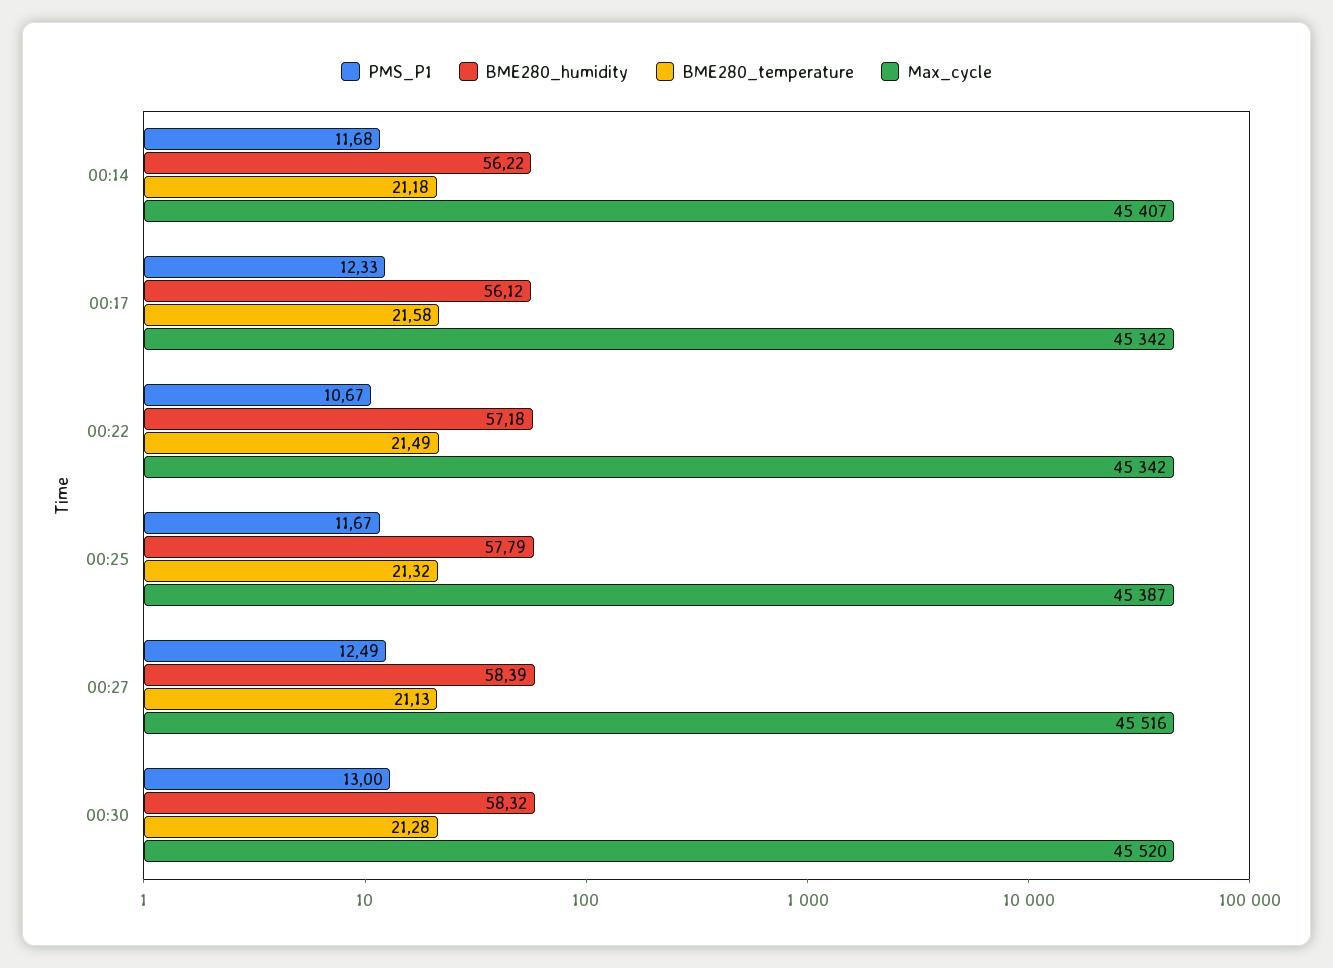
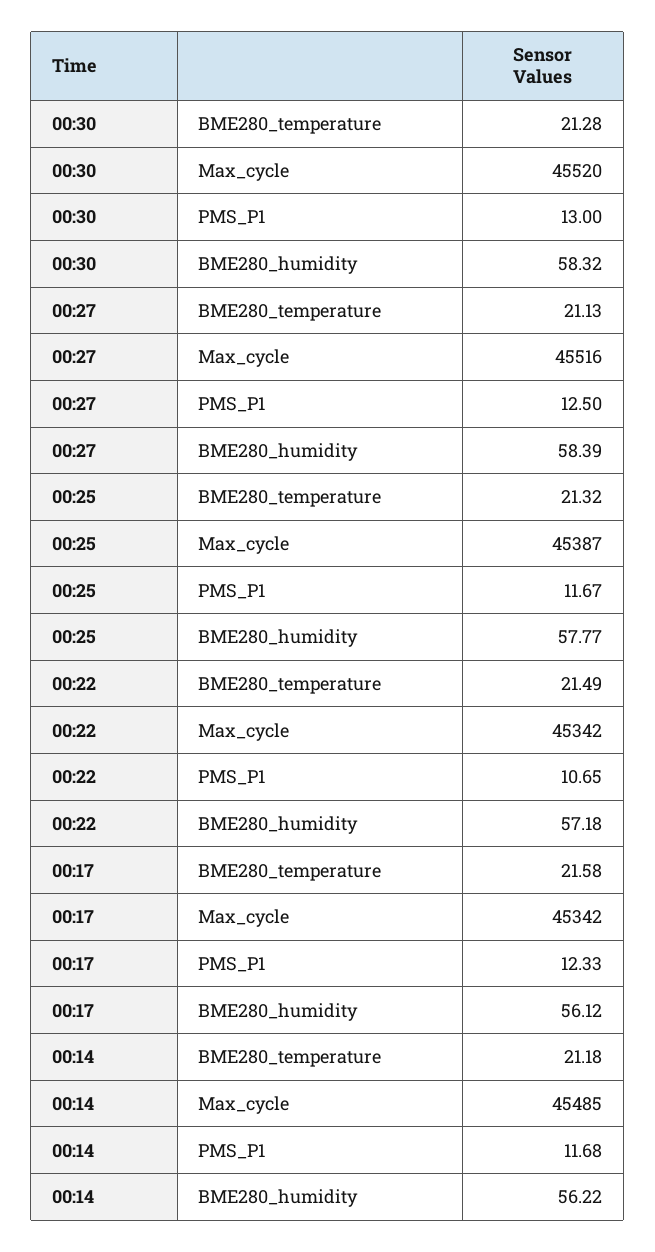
  {
    "PMS_P1": {
      "00:14": 11.68,
      "00:17": 12.33,
-     "00:22": 10.67,
+     "00:22": 10.65,
      "00:25": 11.67,
-     "00:27": 12.49,
+     "00:27": 12.5,
      "00:30": 13
    },
    "BME280_humidity": {
      "00:14": 56.22,
      "00:17": 56.12,
      "00:22": 57.18,
-     "00:25": 57.79,
+     "00:25": 57.77,
      "00:27": 58.39,
      "00:30": 58.32
    },
    "BME280_temperature": {
      "00:14": 21.18,
      "00:17": 21.58,
      "00:22": 21.49,
      "00:25": 21.32,
      "00:27": 21.13,
      "00:30": 21.28
    },
    "Max_cycle": {
-     "00:14": 45407,
+     "00:14": 45485,
      "00:17": 45342,
      "00:22": 45342,
      "00:25": 45387,
      "00:27": 45516,
      "00:30": 45520
    }
  }

